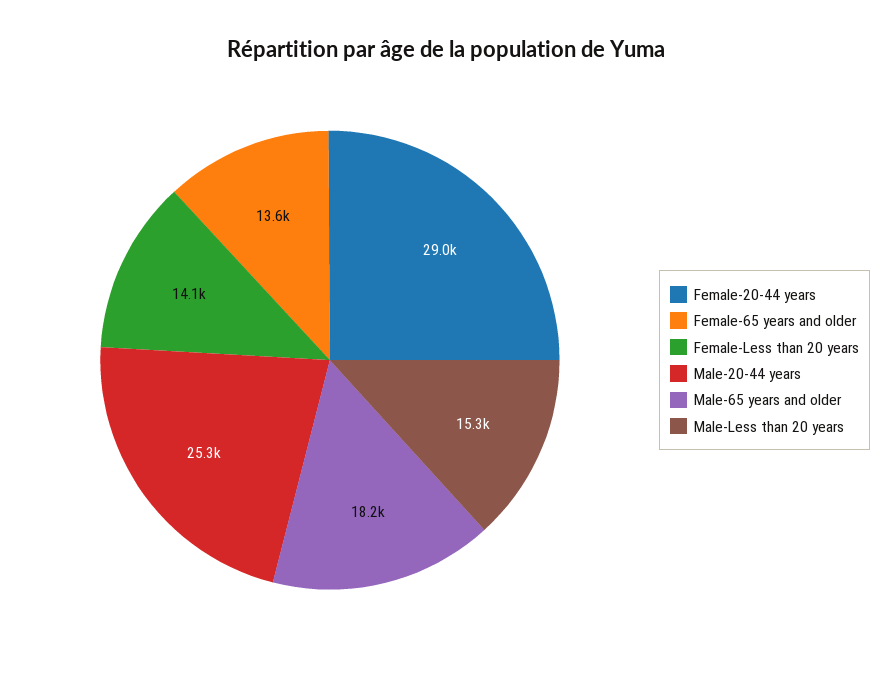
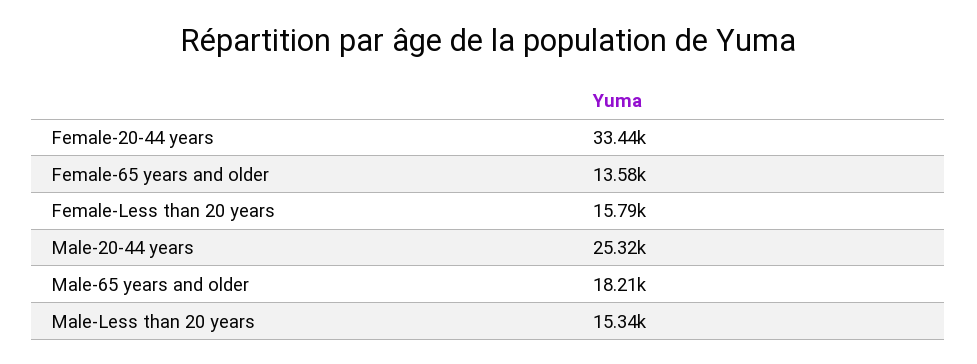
  {
-   "Female-20-44 years": 29000,
+   "Female-20-44 years": 33440,
    "Female-65 years and older": 13580,
-   "Female-Less than 20 years": 14100,
+   "Female-Less than 20 years": 15790,
    "Male-20-44 years": 25320,
    "Male-65 years and older": 18210,
    "Male-Less than 20 years": 15340
  }

